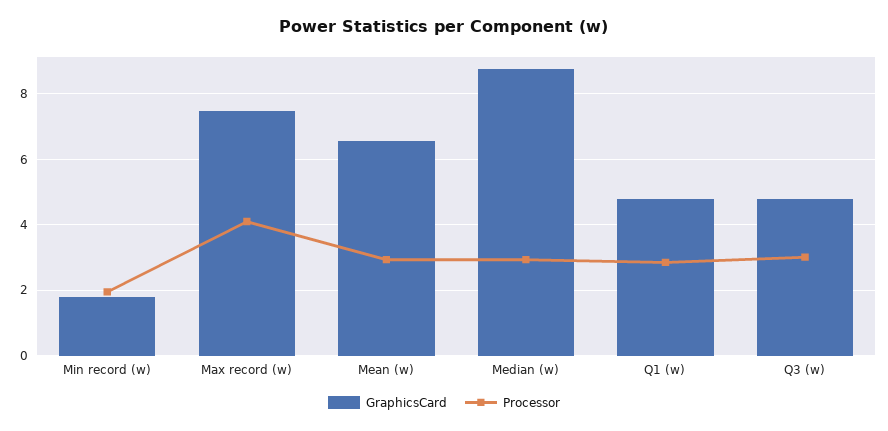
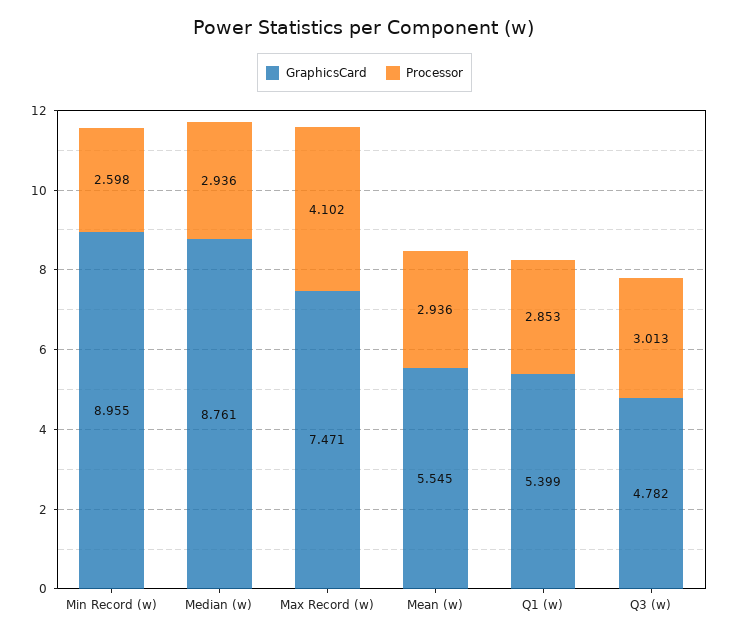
  {
    "GraphicsCard": {
-     "Min record (w)": 1.8,
+     "Min record (w)": 8.955,
      "Max record (w)": 7.471,
-     "Mean (w)": 6.6,
+     "Mean (w)": 5.545,
      "Median (w)": 8.761,
-     "Q1 (w)": 4.8,
+     "Q1 (w)": 5.399,
      "Q3 (w)": 4.782
    },
    "Processor": {
-     "Min record (w)": 2,
+     "Min record (w)": 2.598,
      "Max record (w)": 4.102,
      "Mean (w)": 2.936,
      "Median (w)": 2.936,
      "Q1 (w)": 2.853,
      "Q3 (w)": 3.013
    }
  }

